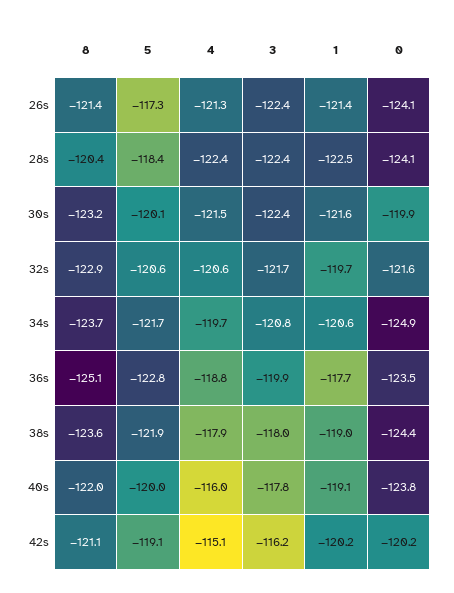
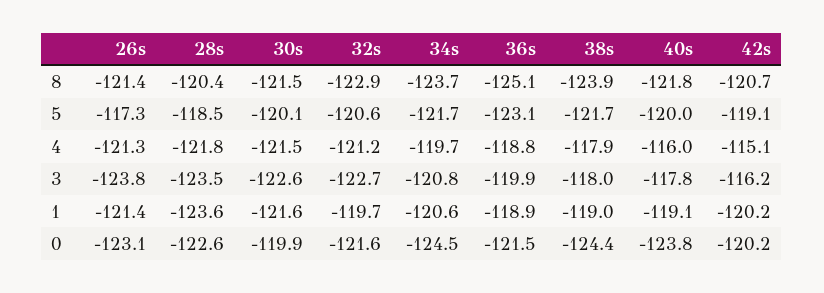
  {
    "8": {
      "26s": -121.4,
      "28s": -120.4,
-     "30s": -123.2,
+     "30s": -121.5,
      "32s": -122.9,
      "34s": -123.7,
      "36s": -125.1,
-     "38s": -123.6,
+     "38s": -123.9,
-     "40s": -122,
+     "40s": -121.8,
-     "42s": -121.1
+     "42s": -120.7
    },
    "5": {
      "26s": -117.3,
-     "28s": -118.4,
+     "28s": -118.5,
      "30s": -120.1,
      "32s": -120.6,
      "34s": -121.7,
-     "36s": -122.8,
+     "36s": -123.1,
-     "38s": -121.9,
+     "38s": -121.7,
      "40s": -120,
      "42s": -119.1
    },
    "4": {
      "26s": -121.3,
-     "28s": -122.4,
+     "28s": -121.8,
      "30s": -121.5,
-     "32s": -120.6,
+     "32s": -121.2,
      "34s": -119.7,
      "36s": -118.8,
      "38s": -117.9,
      "40s": -116,
      "42s": -115.1
    },
    "3": {
-     "26s": -122.4,
+     "26s": -123.8,
-     "28s": -122.4,
+     "28s": -123.5,
-     "30s": -122.4,
+     "30s": -122.6,
-     "32s": -121.7,
+     "32s": -122.7,
      "34s": -120.8,
      "36s": -119.9,
      "38s": -118,
      "40s": -117.8,
      "42s": -116.2
    },
    "1": {
      "26s": -121.4,
-     "28s": -122.5,
+     "28s": -123.6,
      "30s": -121.6,
      "32s": -119.7,
      "34s": -120.6,
-     "36s": -117.7,
+     "36s": -118.9,
      "38s": -119,
      "40s": -119.1,
      "42s": -120.2
    },
    "0": {
-     "26s": -124.1,
+     "26s": -123.1,
-     "28s": -124.1,
+     "28s": -122.6,
      "30s": -119.9,
      "32s": -121.6,
-     "34s": -124.9,
+     "34s": -124.5,
-     "36s": -123.5,
+     "36s": -121.5,
      "38s": -124.4,
      "40s": -123.8,
      "42s": -120.2
    }
  }

